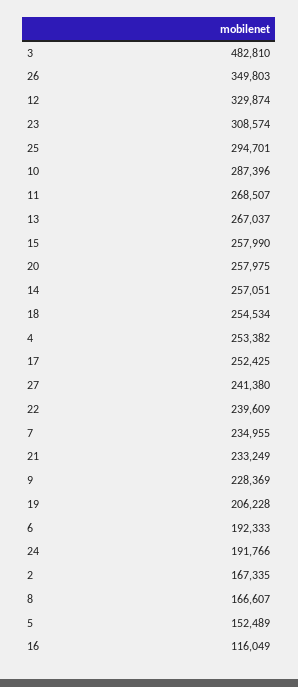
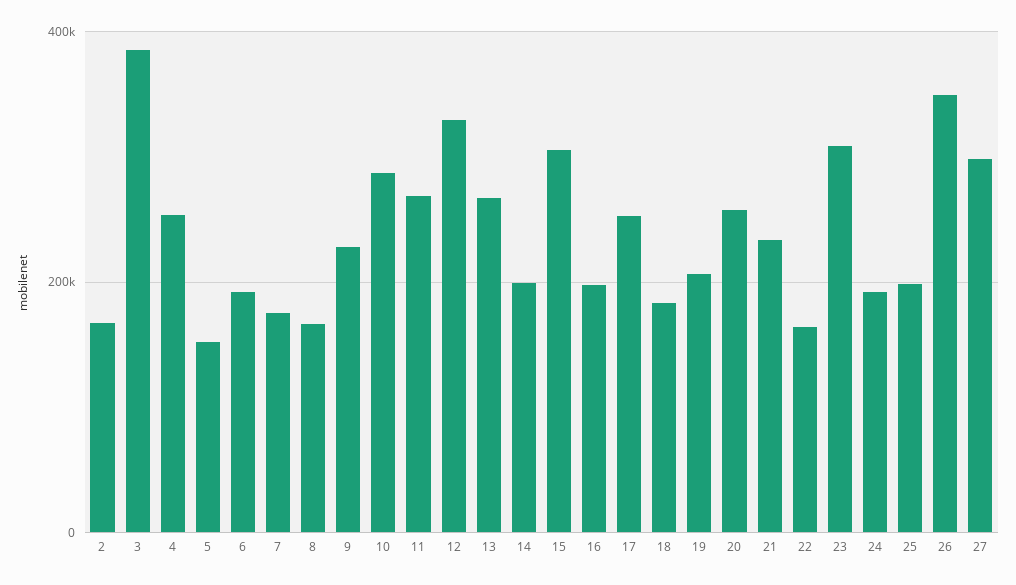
  {
-   "3": 482810,
+   "3": 380000,
    "26": 349803,
    "12": 329874,
    "23": 308574,
-   "25": 294701,
+   "25": 200000,
    "10": 287396,
    "11": 268507,
    "13": 267037,
-   "15": 257990,
+   "15": 300000,
    "20": 257975,
-   "14": 257051,
+   "14": 200000,
-   "18": 254534,
+   "18": 180000,
    "4": 253382,
    "17": 252425,
-   "27": 241380,
+   "27": 300000,
-   "22": 239609,
+   "22": 160000,
-   "7": 234955,
+   "7": 180000,
    "21": 233249,
    "9": 228369,
    "19": 206228,
    "6": 192333,
    "24": 191766,
    "2": 167335,
    "8": 166607,
    "5": 152489,
-   "16": 116049
+   "16": 200000
  }

